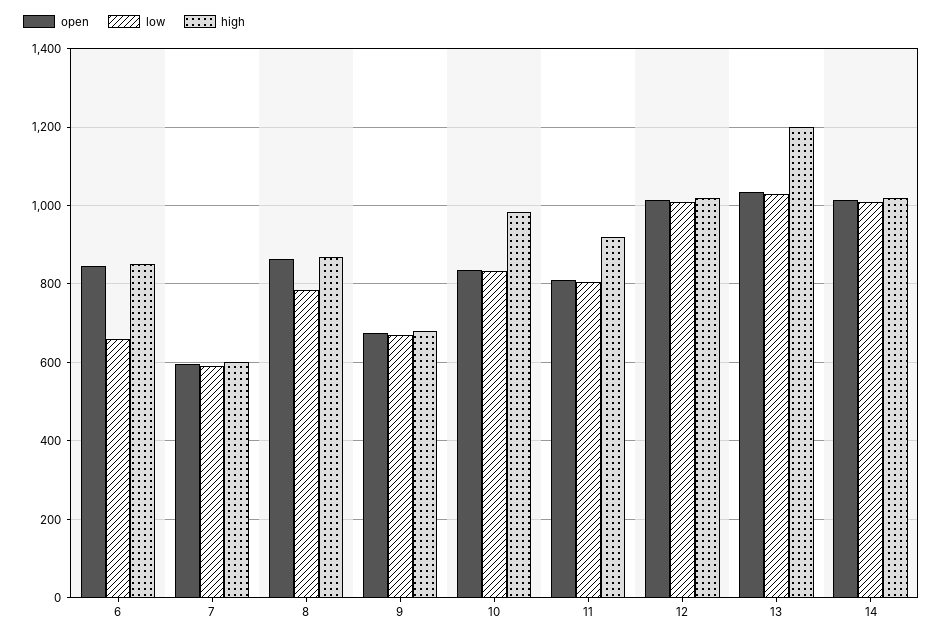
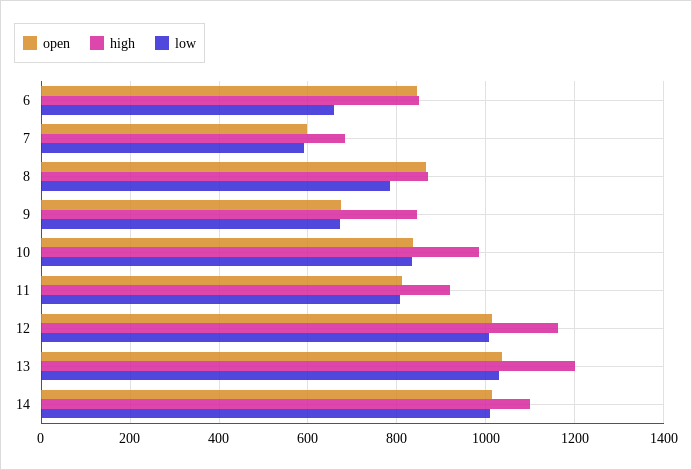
  {
    "open": {
      "6": 840,
      "7": 600,
      "8": 860,
      "9": 680,
      "10": 840,
      "11": 820,
      "12": 1020,
      "13": 1040,
      "14": 1020
    },
    "low": {
      "6": 660,
      "7": 600,
      "8": 780,
      "9": 680,
      "10": 840,
      "11": 800,
      "12": 1000,
      "13": 1020,
      "14": 1000
    },
    "high": {
      "6": 860,
-     "7": 600,
+     "7": 680,
      "8": 860,
-     "9": 680,
+     "9": 840,
      "10": 980,
      "11": 920,
-     "12": 1020,
+     "12": 1160,
      "13": 1200,
-     "14": 1020
+     "14": 1100
    }
  }

